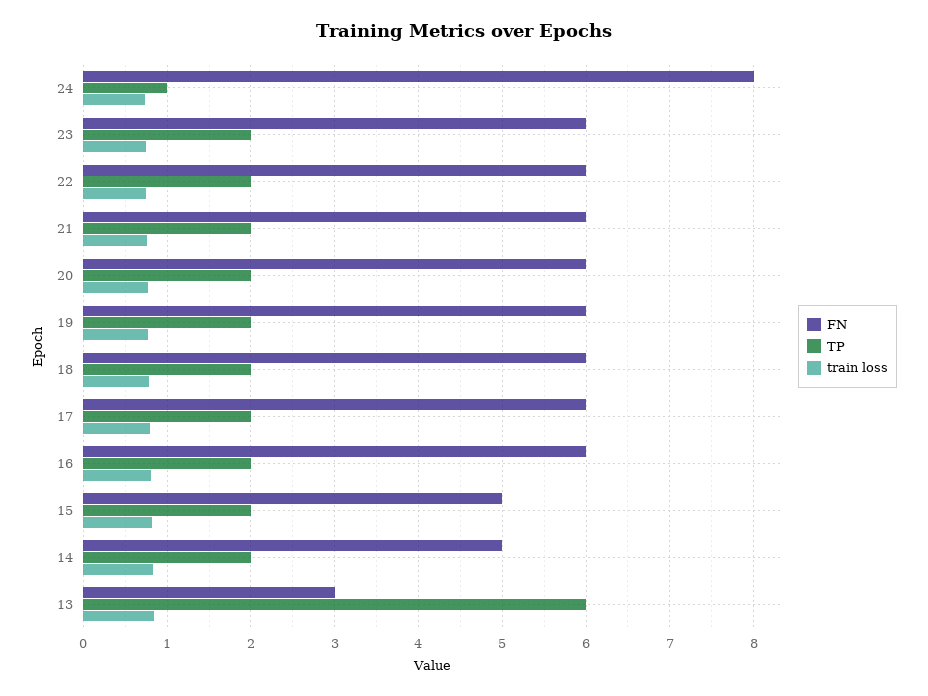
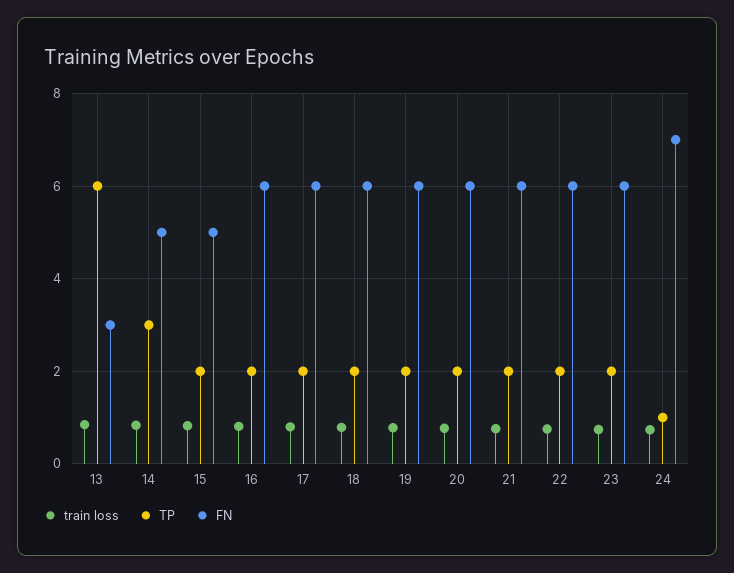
  {
    "FN": {
-     "24": 8,
+     "24": 7,
      "23": 6,
      "22": 6,
      "21": 6,
      "20": 6,
      "19": 6,
      "18": 6,
      "17": 6,
      "16": 6,
      "15": 5,
      "14": 5,
      "13": 3
    },
    "TP": {
      "24": 1,
      "23": 2,
      "22": 2,
      "21": 2,
      "20": 2,
      "19": 2,
      "18": 2,
      "17": 2,
      "16": 2,
      "15": 2,
-     "14": 2,
+     "14": 3,
      "13": 6
    },
    "train loss": {
      "24": 0.7,
      "23": 0.7,
      "22": 0.7,
      "21": 0.8,
      "20": 0.8,
      "19": 0.8,
      "18": 0.8,
      "17": 0.8,
      "16": 0.8,
      "15": 0.8,
      "14": 0.8,
      "13": 0.8
    }
  }

